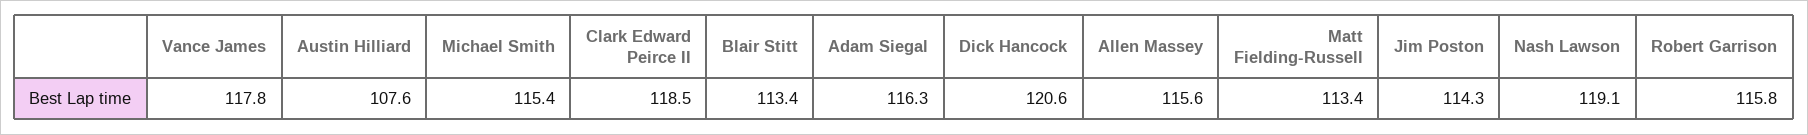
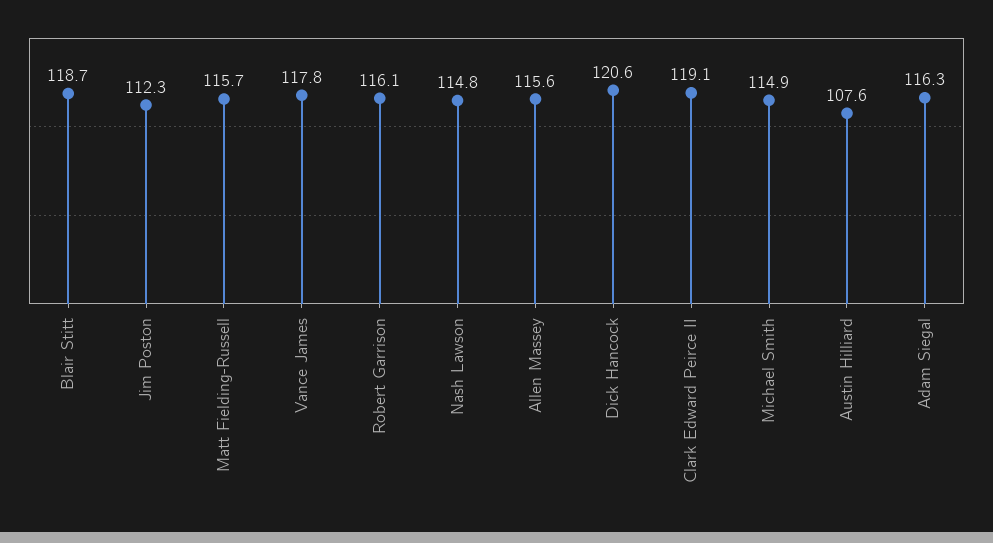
  {
    "Vance James": 117.8,
    "Austin Hilliard": 107.6,
-   "Michael Smith": 115.4,
+   "Michael Smith": 114.9,
-   "Clark Edward Peirce II": 118.5,
+   "Clark Edward Peirce II": 119.1,
-   "Blair Stitt": 113.4,
+   "Blair Stitt": 118.7,
    "Adam Siegal": 116.3,
    "Dick Hancock": 120.6,
    "Allen Massey": 115.6,
-   "Matt Fielding-Russell": 113.4,
+   "Matt Fielding-Russell": 115.7,
-   "Jim Poston": 114.3,
+   "Jim Poston": 112.3,
-   "Nash Lawson": 119.1,
+   "Nash Lawson": 114.8,
-   "Robert Garrison": 115.8
+   "Robert Garrison": 116.1
  }

